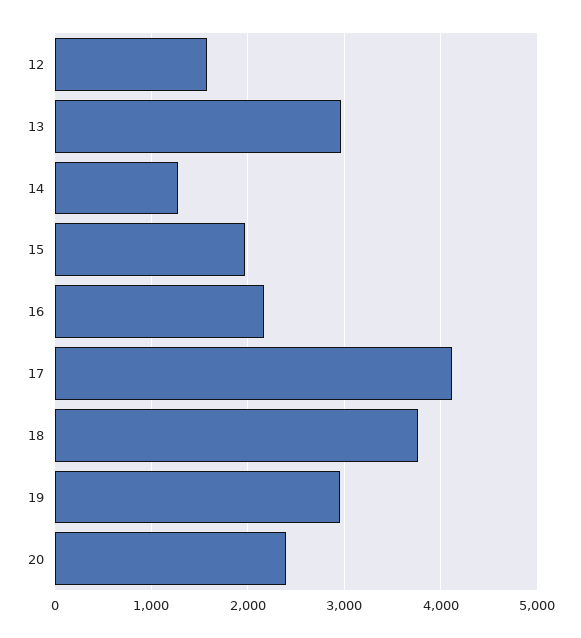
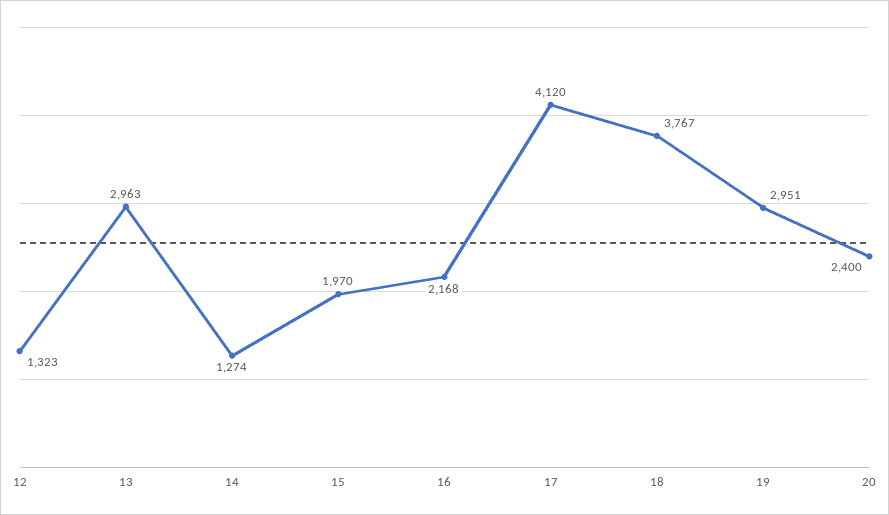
  {
-   "12": 1600,
+   "12": 1323,
    "13": 2963,
    "14": 1274,
    "15": 1970,
    "16": 2168,
    "17": 4120,
    "18": 3767,
    "19": 2951,
    "20": 2400
  }

